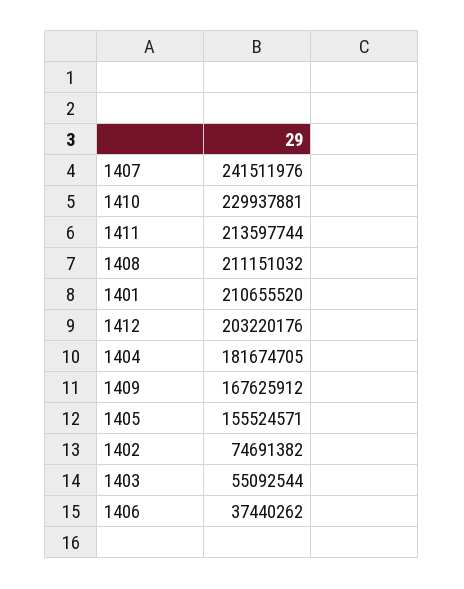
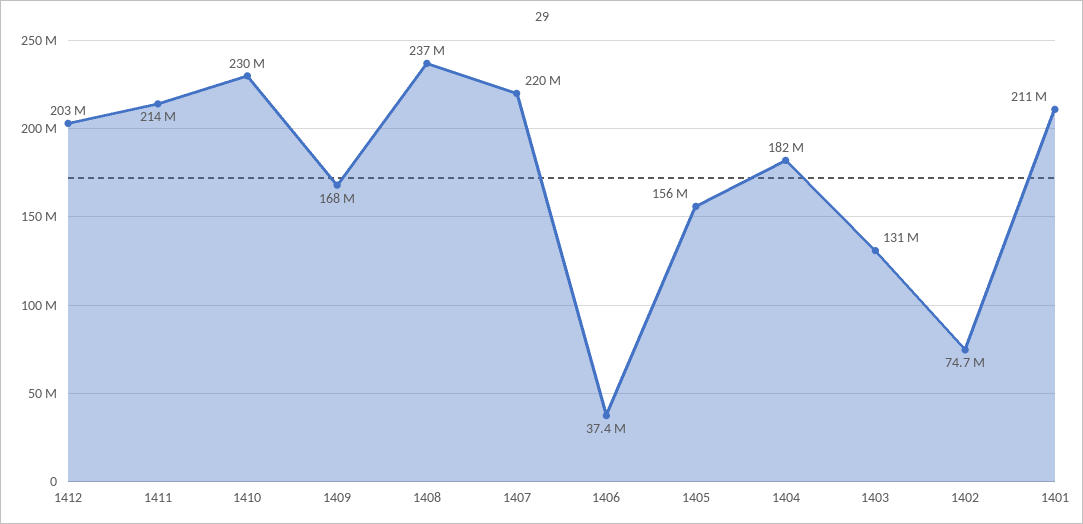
  {
-   "1407": 241511976,
+   "1407": 220000000,
    "1410": 229937881,
    "1411": 213597744,
-   "1408": 211151032,
+   "1408": 237000000,
    "1401": 210655520,
    "1412": 203220176,
    "1404": 181674705,
    "1409": 167625912,
    "1405": 155524571,
    "1402": 74691382,
-   "1403": 55092544,
+   "1403": 131000000,
    "1406": 37440262
  }

